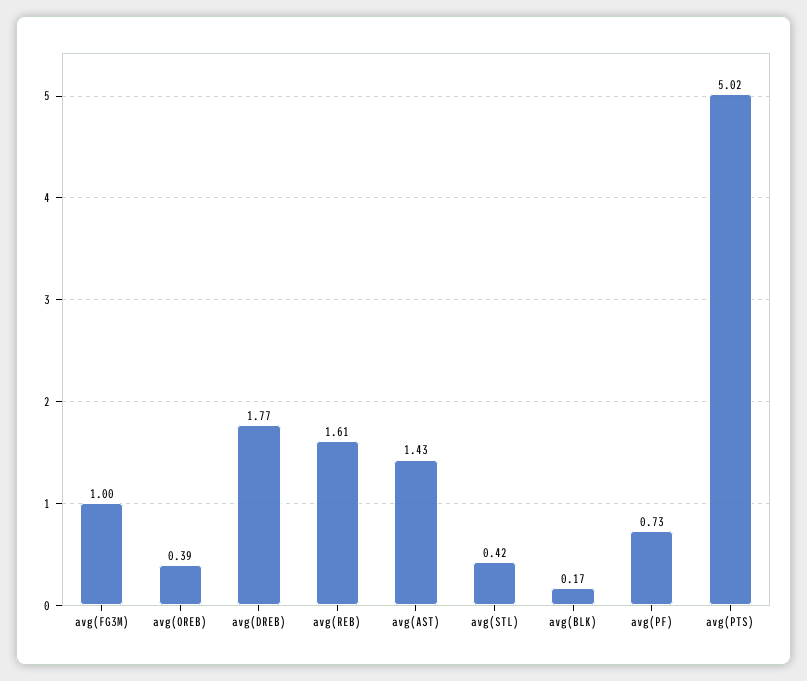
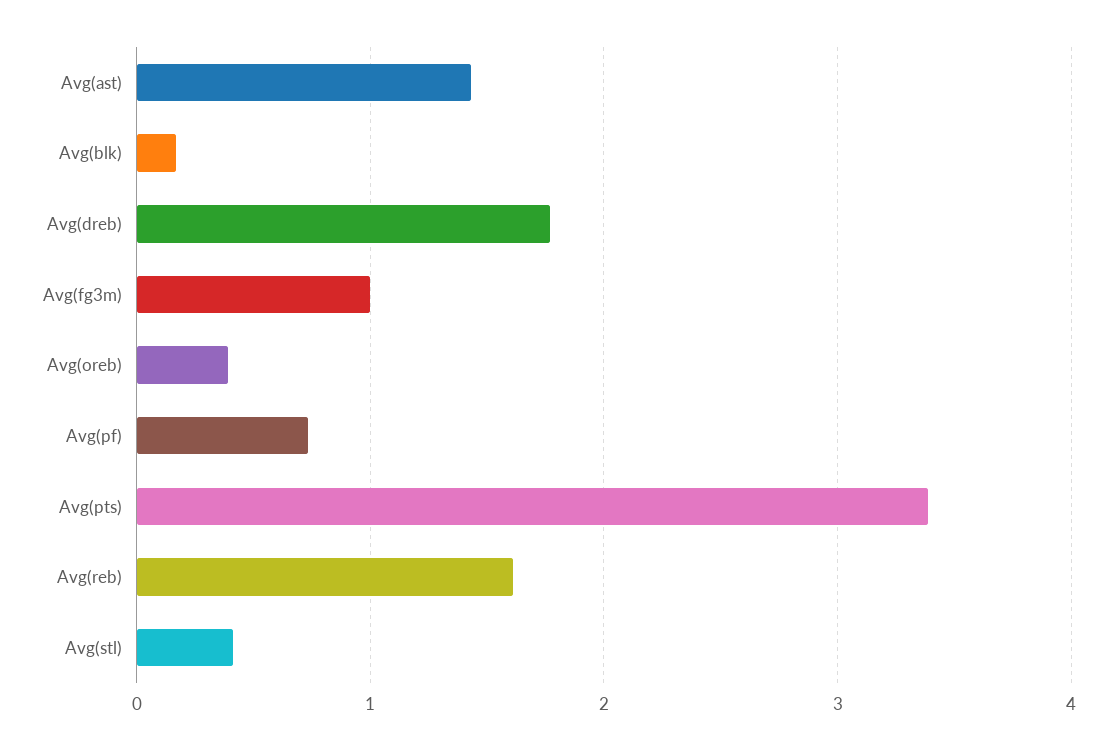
  {
    "avg(FG3M)": 1,
    "avg(OREB)": 0.39,
    "avg(DREB)": 1.77,
    "avg(REB)": 1.61,
    "avg(AST)": 1.43,
    "avg(STL)": 0.42,
    "avg(BLK)": 0.17,
    "avg(PF)": 0.73,
-   "avg(PTS)": 5.02
+   "avg(PTS)": 3.4
  }

